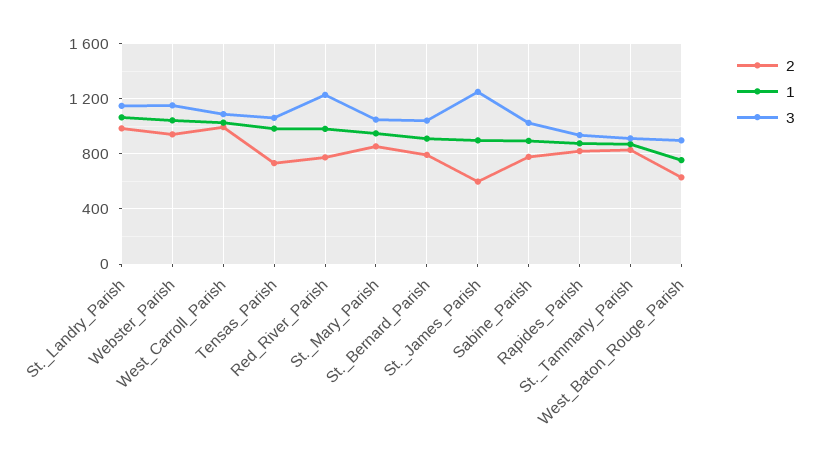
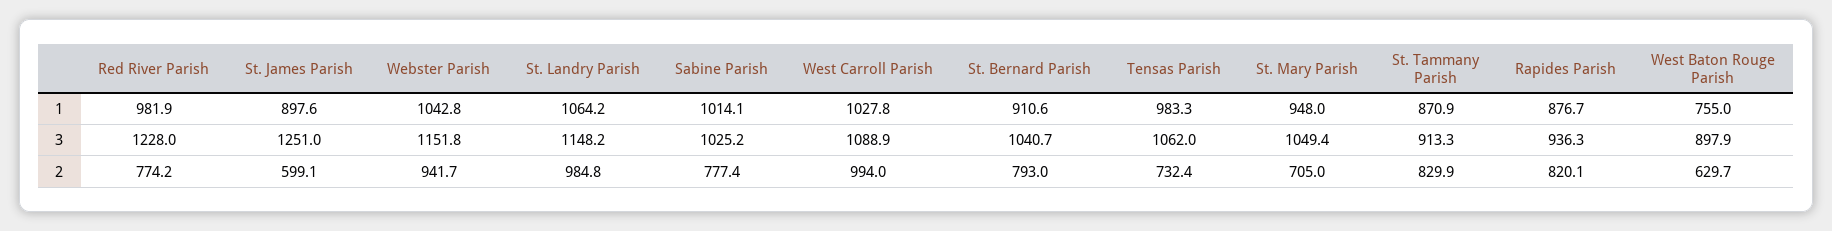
  {
    "2": {
      "St._Landry_Parish": 984.8,
      "Webster_Parish": 941.7,
      "West_Carroll_Parish": 994,
      "Tensas_Parish": 732.4,
      "Red_River_Parish": 774.2,
-     "St._Mary_Parish": 850,
+     "St._Mary_Parish": 705,
      "St._Bernard_Parish": 793,
      "St._James_Parish": 599.1,
      "Sabine_Parish": 777.4,
      "Rapides_Parish": 820.1,
      "St._Tammany_Parish": 829.9,
      "West_Baton_Rouge_Parish": 629.7
    },
    "1": {
      "St._Landry_Parish": 1064.2,
      "Webster_Parish": 1042.8,
      "West_Carroll_Parish": 1027.8,
      "Tensas_Parish": 983.3,
      "Red_River_Parish": 981.9,
      "St._Mary_Parish": 948,
      "St._Bernard_Parish": 910.6,
      "St._James_Parish": 897.6,
-     "Sabine_Parish": 900,
+     "Sabine_Parish": 1014.1,
      "Rapides_Parish": 876.7,
      "St._Tammany_Parish": 870.9,
      "West_Baton_Rouge_Parish": 755
    },
    "3": {
      "St._Landry_Parish": 1148.2,
      "Webster_Parish": 1151.8,
      "West_Carroll_Parish": 1088.9,
      "Tensas_Parish": 1062,
      "Red_River_Parish": 1228,
      "St._Mary_Parish": 1049.4,
      "St._Bernard_Parish": 1040.7,
      "St._James_Parish": 1251,
      "Sabine_Parish": 1025.2,
      "Rapides_Parish": 936.3,
      "St._Tammany_Parish": 913.3,
      "West_Baton_Rouge_Parish": 897.9
    }
  }

